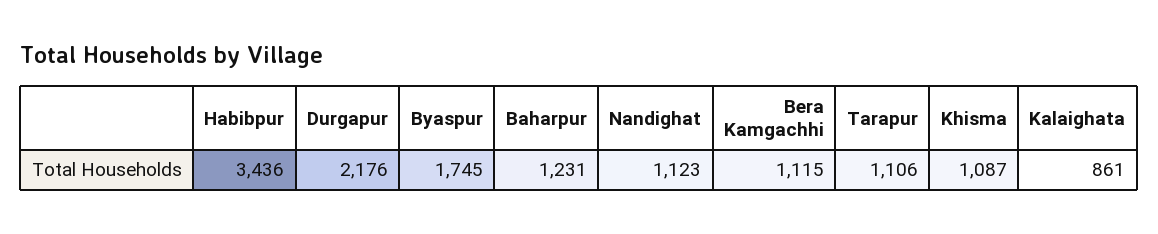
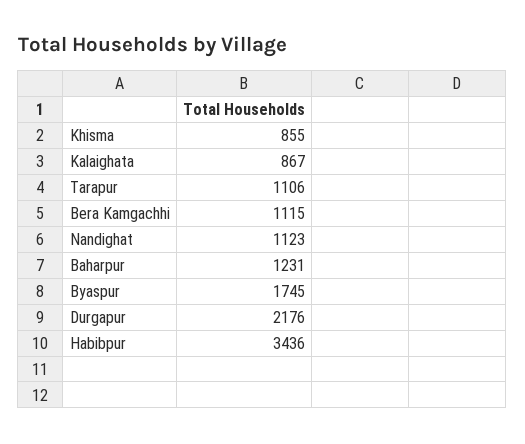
  {
    "Habibpur": 3436,
    "Durgapur": 2176,
    "Byaspur": 1745,
    "Baharpur": 1231,
    "Nandighat": 1123,
    "Bera Kamgachhi": 1115,
    "Tarapur": 1106,
-   "Khisma": 1087,
+   "Khisma": 855,
-   "Kalaighata": 861
+   "Kalaighata": 867
  }

